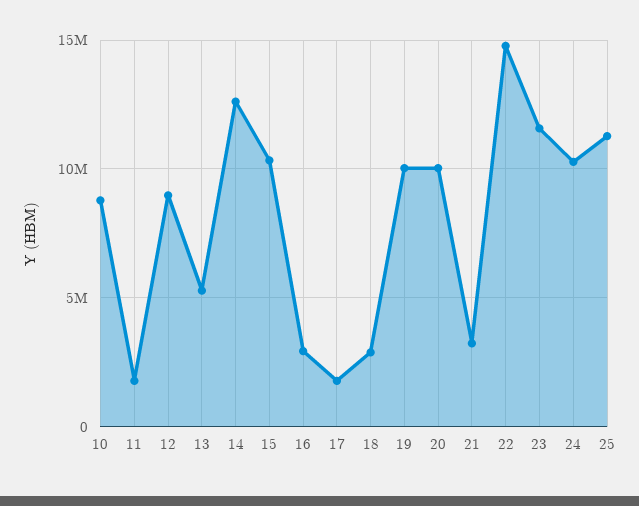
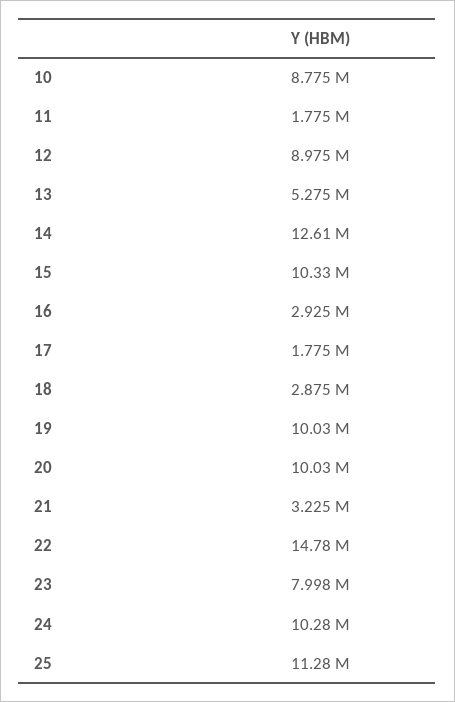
  {
    "10": 8775000,
    "11": 1775000,
    "12": 8975000,
    "13": 5275000,
    "14": 12610000,
    "15": 10330000,
    "16": 2925000,
    "17": 1775000,
    "18": 2875000,
    "19": 10030000,
    "20": 10030000,
    "21": 3225000,
    "22": 14780000,
-   "23": 11500000,
+   "23": 7998000,
    "24": 10280000,
    "25": 11280000
  }

